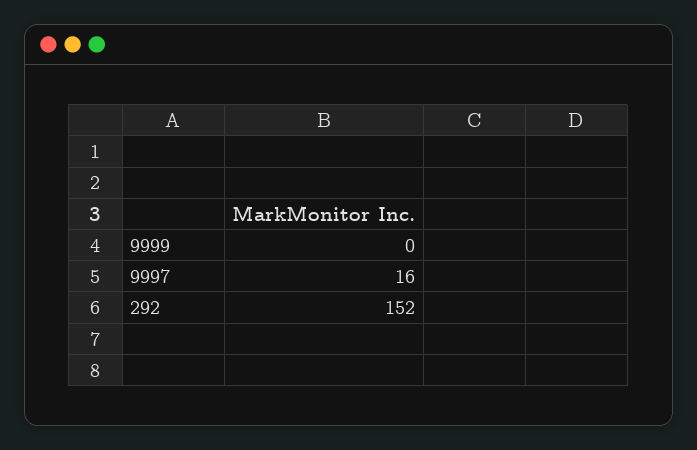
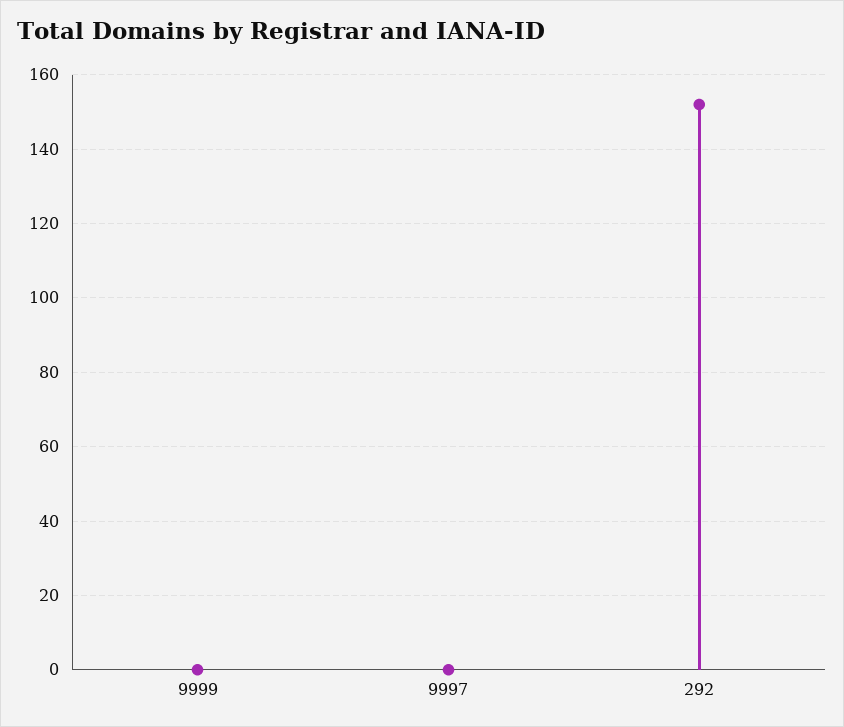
  {
    "9999": 0,
-   "9997": 16,
+   "9997": 0,
    "292": 152
  }

